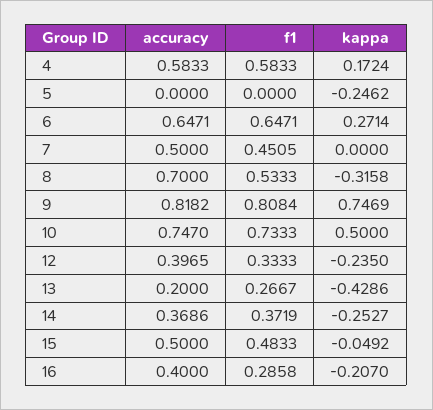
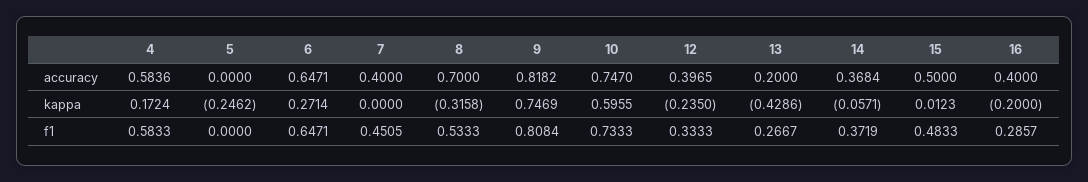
  {
    "accuracy": {
-     "4": 0.5833,
+     "4": 0.5836,
      "5": 0,
      "6": 0.6471,
-     "7": 0.5,
+     "7": 0.4,
      "8": 0.7,
      "9": 0.8182,
      "10": 0.747,
      "12": 0.3965,
      "13": 0.2,
-     "14": 0.3686,
+     "14": 0.3684,
      "15": 0.5,
      "16": 0.4
    },
    "f1": {
      "4": 0.5833,
      "5": 0,
      "6": 0.6471,
      "7": 0.4505,
      "8": 0.5333,
      "9": 0.8084,
      "10": 0.7333,
      "12": 0.3333,
      "13": 0.2667,
      "14": 0.3719,
      "15": 0.4833,
-     "16": 0.2858
+     "16": 0.2857
    },
    "kappa": {
      "4": 0.1724,
      "5": -0.2462,
      "6": 0.2714,
      "7": 0,
      "8": -0.3158,
      "9": 0.7469,
-     "10": 0.5,
+     "10": 0.5955,
      "12": -0.235,
      "13": -0.4286,
-     "14": -0.2527,
+     "14": -0.0571,
-     "15": -0.0492,
+     "15": 0.0123,
-     "16": -0.207
+     "16": -0.2
    }
  }

